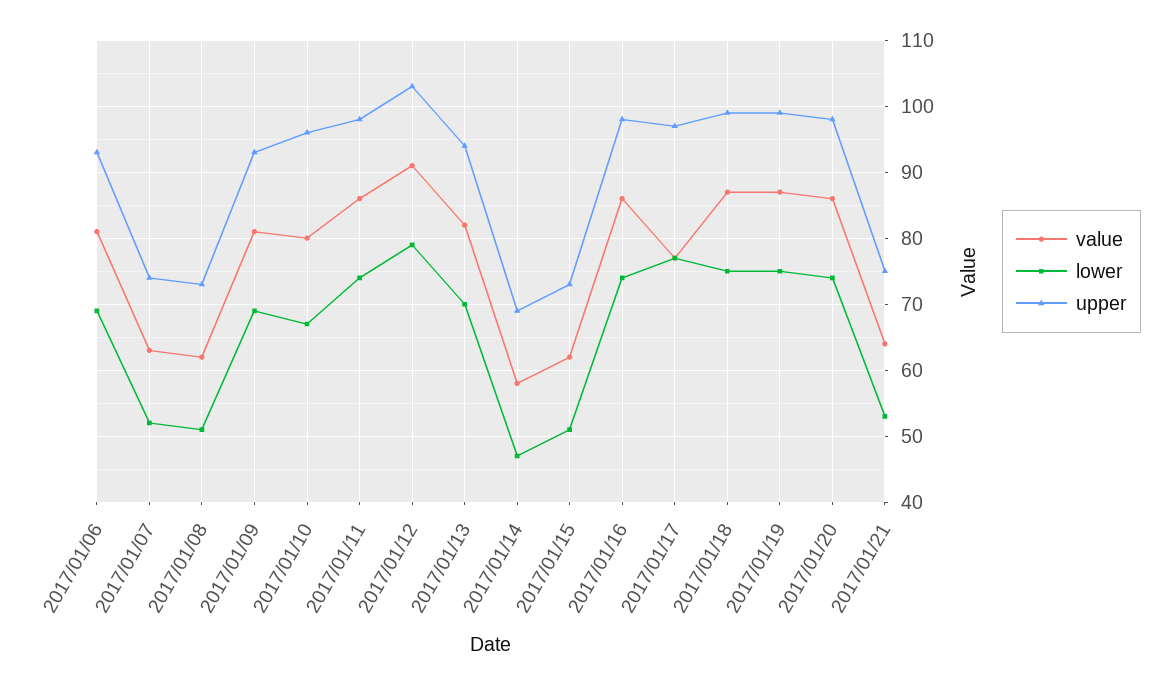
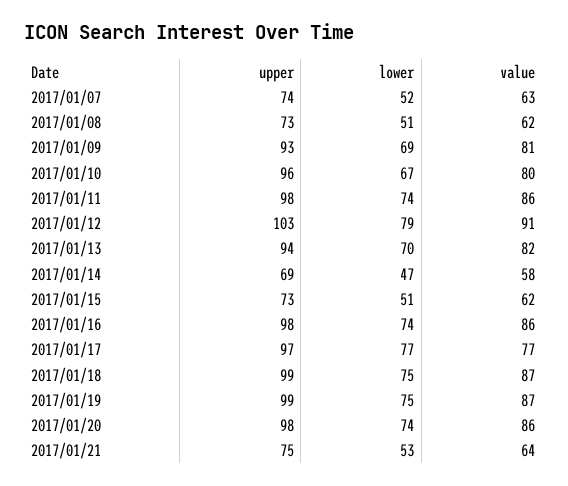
  {
    "value": {
-     "2017/01/06": 81,
      "2017/01/07": 63,
      "2017/01/08": 62,
      "2017/01/09": 81,
      "2017/01/10": 80,
      "2017/01/11": 86,
      "2017/01/12": 91,
      "2017/01/13": 82,
      "2017/01/14": 58,
      "2017/01/15": 62,
      "2017/01/16": 86,
      "2017/01/17": 77,
      "2017/01/18": 87,
      "2017/01/19": 87,
      "2017/01/20": 86,
      "2017/01/21": 64
    },
    "lower": {
-     "2017/01/06": 69,
      "2017/01/07": 52,
      "2017/01/08": 51,
      "2017/01/09": 69,
      "2017/01/10": 67,
      "2017/01/11": 74,
      "2017/01/12": 79,
      "2017/01/13": 70,
      "2017/01/14": 47,
      "2017/01/15": 51,
      "2017/01/16": 74,
      "2017/01/17": 77,
      "2017/01/18": 75,
      "2017/01/19": 75,
      "2017/01/20": 74,
      "2017/01/21": 53
    },
    "upper": {
-     "2017/01/06": 93,
      "2017/01/07": 74,
      "2017/01/08": 73,
      "2017/01/09": 93,
      "2017/01/10": 96,
      "2017/01/11": 98,
      "2017/01/12": 103,
      "2017/01/13": 94,
      "2017/01/14": 69,
      "2017/01/15": 73,
      "2017/01/16": 98,
      "2017/01/17": 97,
      "2017/01/18": 99,
      "2017/01/19": 99,
      "2017/01/20": 98,
      "2017/01/21": 75
    }
  }

